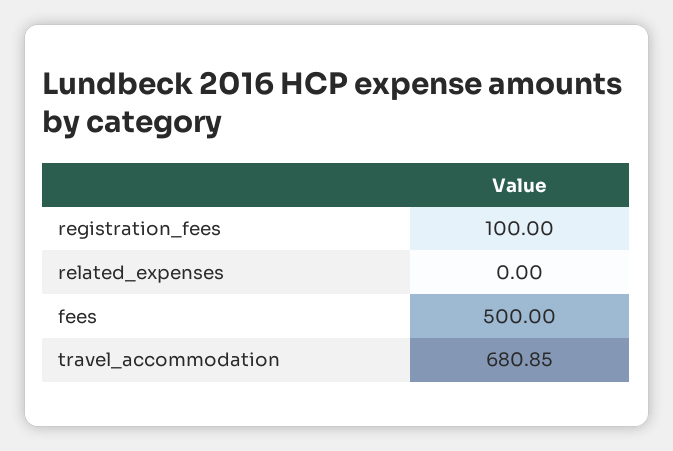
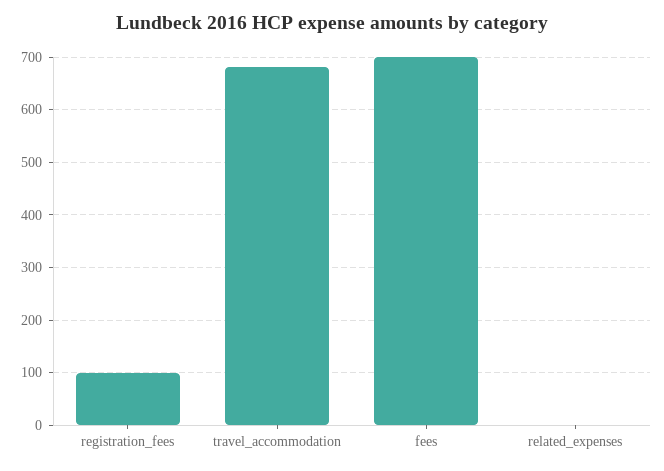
  {
    "registration_fees": 100,
    "related_expenses": 0,
-   "fees": 500,
+   "fees": 700,
    "travel_accommodation": 680.85
  }

